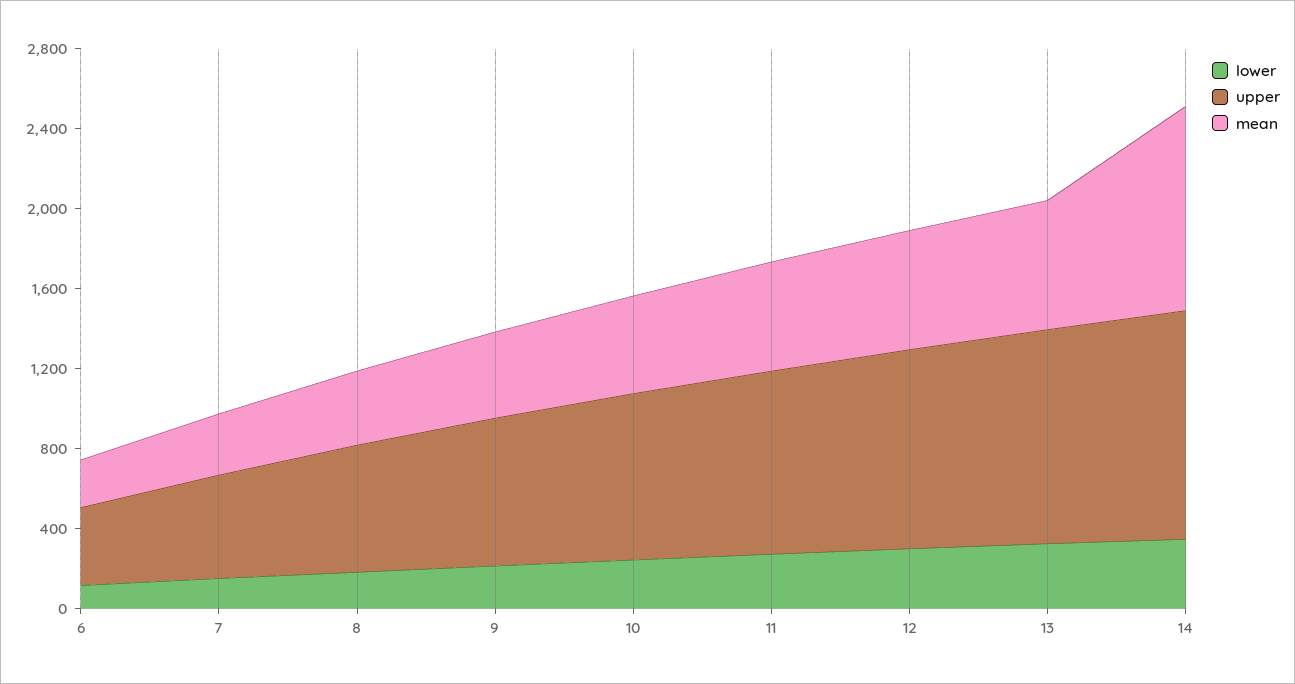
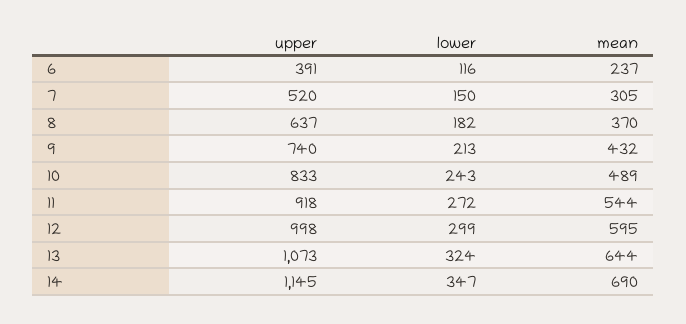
  {
    "lower": {
      "6": 116,
      "7": 150,
      "8": 182,
      "9": 213,
      "10": 243,
      "11": 272,
      "12": 299,
      "13": 324,
      "14": 347
    },
    "upper": {
      "6": 391,
      "7": 520,
      "8": 637,
      "9": 740,
      "10": 833,
      "11": 918,
      "12": 998,
      "13": 1073,
      "14": 1145
    },
    "mean": {
      "6": 237,
      "7": 305,
      "8": 370,
      "9": 432,
      "10": 489,
      "11": 544,
      "12": 595,
      "13": 644,
-     "14": 1000
+     "14": 690
    }
  }

